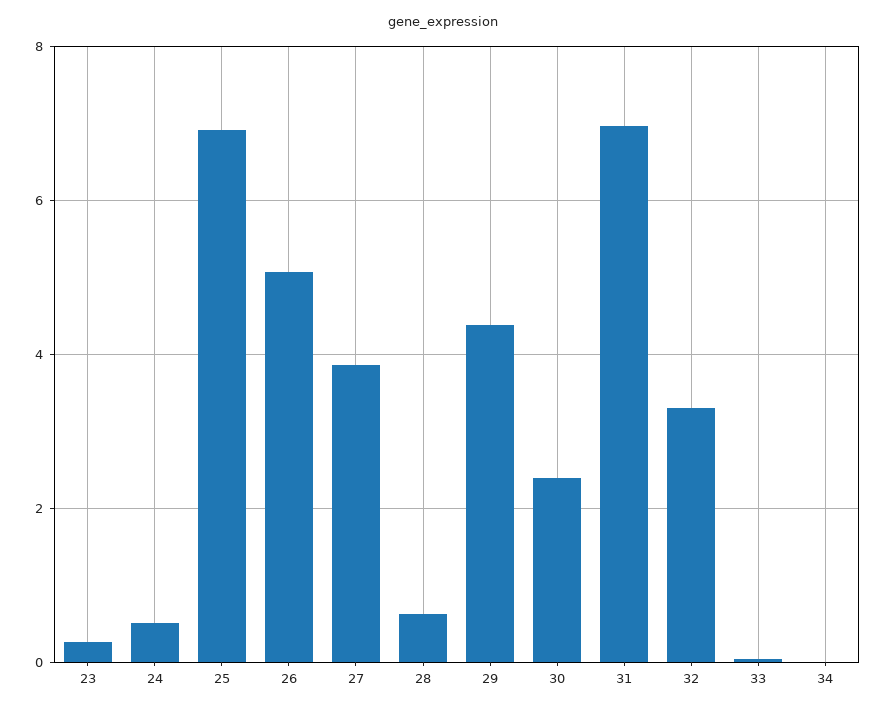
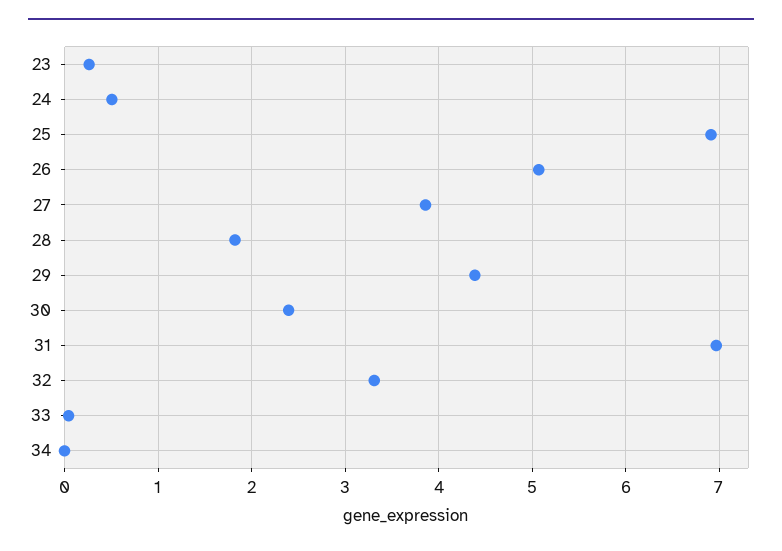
  {
    "23": 0.3,
    "24": 0.5,
    "25": 6.9,
    "26": 5.1,
    "27": 3.9,
-   "28": 0.6,
+   "28": 1.8,
    "29": 4.4,
    "30": 2.4,
    "31": 7,
    "32": 3.3,
    "33": 0,
    "34": 0
  }

